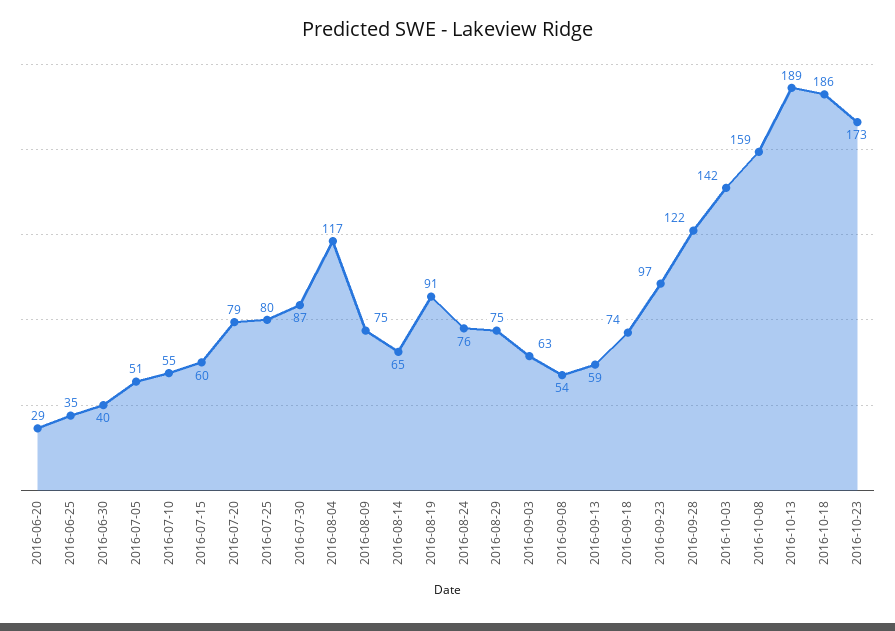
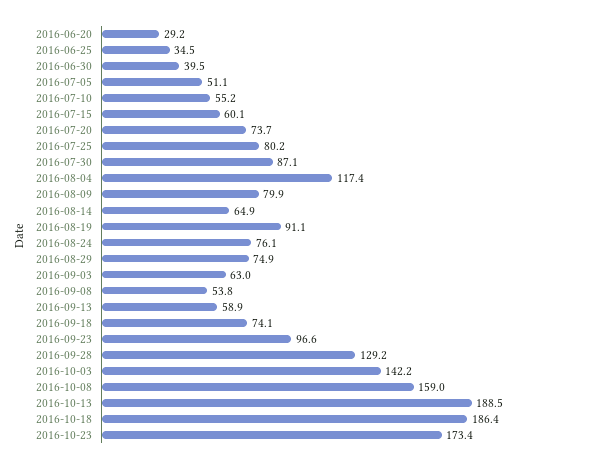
  {
    "2016-06-20": 29.2,
    "2016-06-25": 34.5,
    "2016-06-30": 39.5,
    "2016-07-05": 51.1,
    "2016-07-10": 55.2,
    "2016-07-15": 60.1,
-   "2016-07-20": 79,
+   "2016-07-20": 73.7,
    "2016-07-25": 80.2,
    "2016-07-30": 87.1,
    "2016-08-04": 117.4,
-   "2016-08-09": 75,
+   "2016-08-09": 79.9,
    "2016-08-14": 64.9,
    "2016-08-19": 91.1,
    "2016-08-24": 76.1,
    "2016-08-29": 74.9,
    "2016-09-03": 63,
    "2016-09-08": 53.8,
    "2016-09-13": 58.9,
    "2016-09-18": 74.1,
    "2016-09-23": 96.6,
-   "2016-09-28": 122,
+   "2016-09-28": 129.2,
    "2016-10-03": 142.2,
    "2016-10-08": 159,
    "2016-10-13": 188.5,
    "2016-10-18": 186.4,
    "2016-10-23": 173.4
  }

